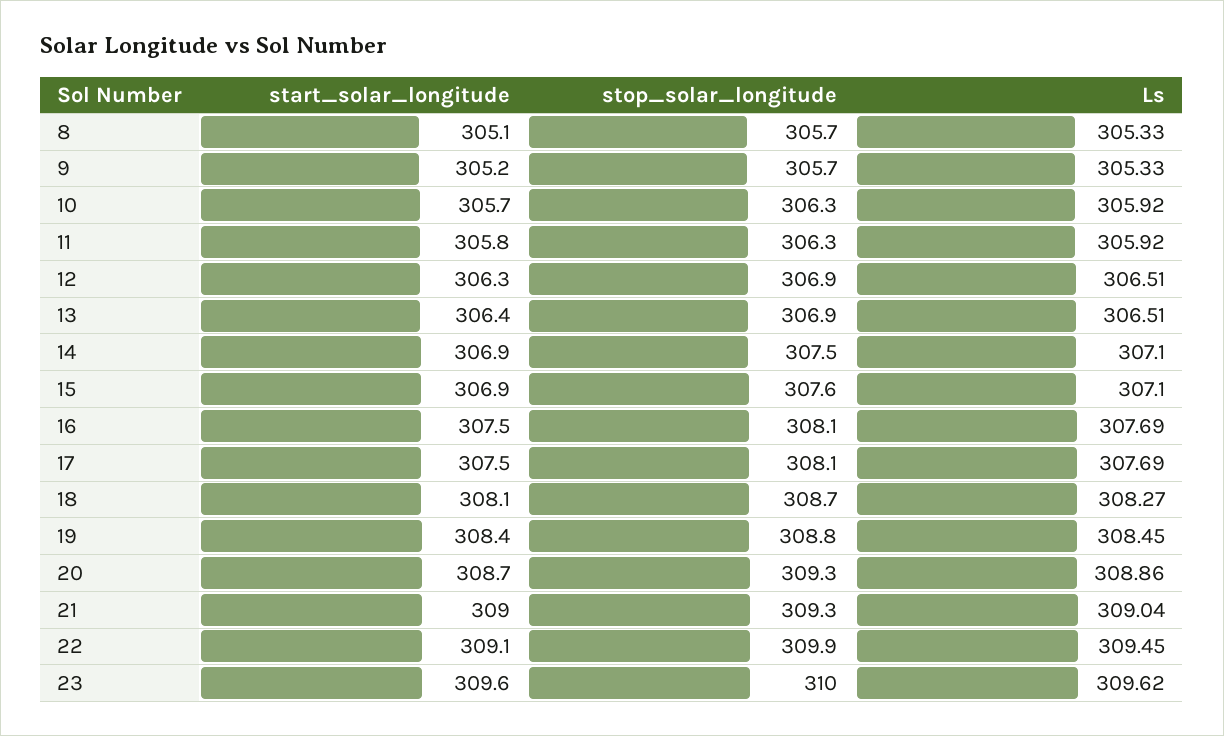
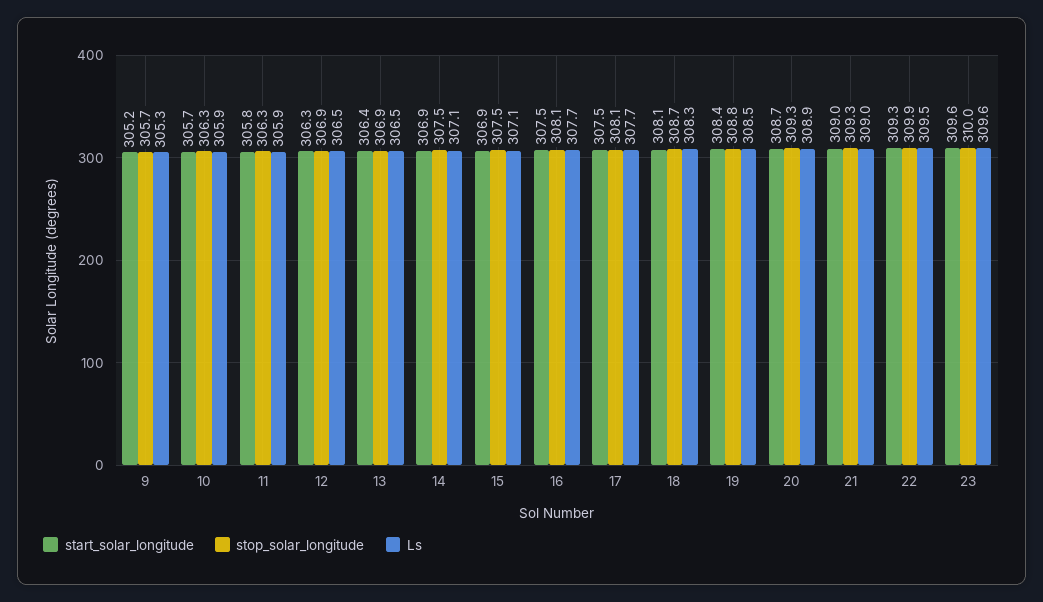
  {
    "start_solar_longitude": {
-     "8": 305.1,
      "9": 305.2,
      "10": 305.7,
      "11": 305.8,
      "12": 306.3,
      "13": 306.4,
      "14": 306.9,
      "15": 306.9,
      "16": 307.5,
      "17": 307.5,
      "18": 308.1,
      "19": 308.4,
      "20": 308.7,
      "21": 309,
-     "22": 309.1,
+     "22": 309.3,
      "23": 309.6
    },
    "stop_solar_longitude": {
-     "8": 305.7,
      "9": 305.7,
      "10": 306.3,
      "11": 306.3,
      "12": 306.9,
      "13": 306.9,
      "14": 307.5,
-     "15": 307.6,
+     "15": 307.5,
      "16": 308.1,
      "17": 308.1,
      "18": 308.7,
      "19": 308.8,
      "20": 309.3,
      "21": 309.3,
      "22": 309.9,
      "23": 310
    },
    "Ls": {
-     "8": 305.33,
      "9": 305.33,
      "10": 305.92,
      "11": 305.92,
      "12": 306.51,
      "13": 306.51,
      "14": 307.1,
      "15": 307.1,
      "16": 307.69,
      "17": 307.69,
      "18": 308.27,
      "19": 308.45,
      "20": 308.86,
      "21": 309.04,
      "22": 309.45,
      "23": 309.62
    }
  }

